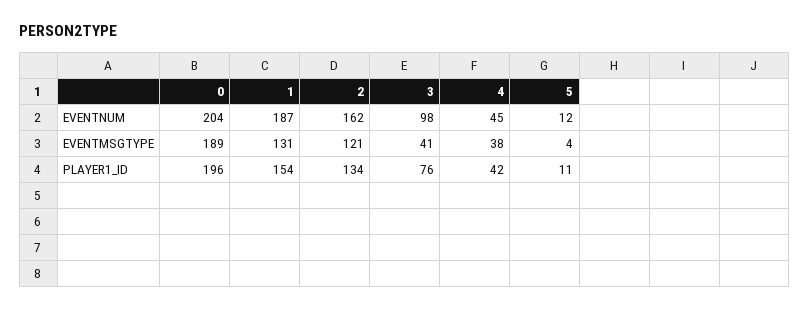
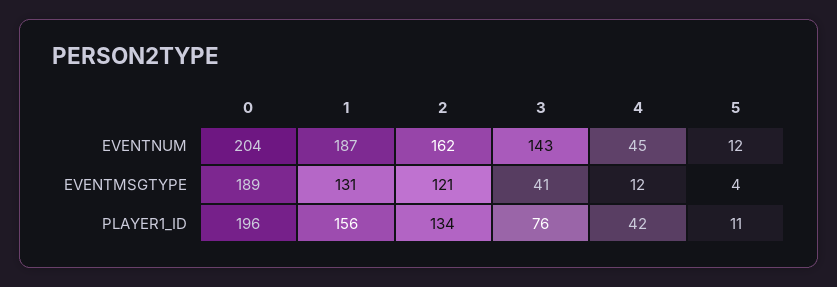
  {
    "0": {
      "EVENTNUM": 204,
      "EVENTMSGTYPE": 189,
      "PLAYER1_ID": 196
    },
    "1": {
      "EVENTNUM": 187,
      "EVENTMSGTYPE": 131,
-     "PLAYER1_ID": 154
+     "PLAYER1_ID": 156
    },
    "2": {
      "EVENTNUM": 162,
      "EVENTMSGTYPE": 121,
      "PLAYER1_ID": 134
    },
    "3": {
-     "EVENTNUM": 98,
+     "EVENTNUM": 143,
      "EVENTMSGTYPE": 41,
      "PLAYER1_ID": 76
    },
    "4": {
      "EVENTNUM": 45,
-     "EVENTMSGTYPE": 38,
+     "EVENTMSGTYPE": 12,
      "PLAYER1_ID": 42
    },
    "5": {
      "EVENTNUM": 12,
      "EVENTMSGTYPE": 4,
      "PLAYER1_ID": 11
    }
  }

